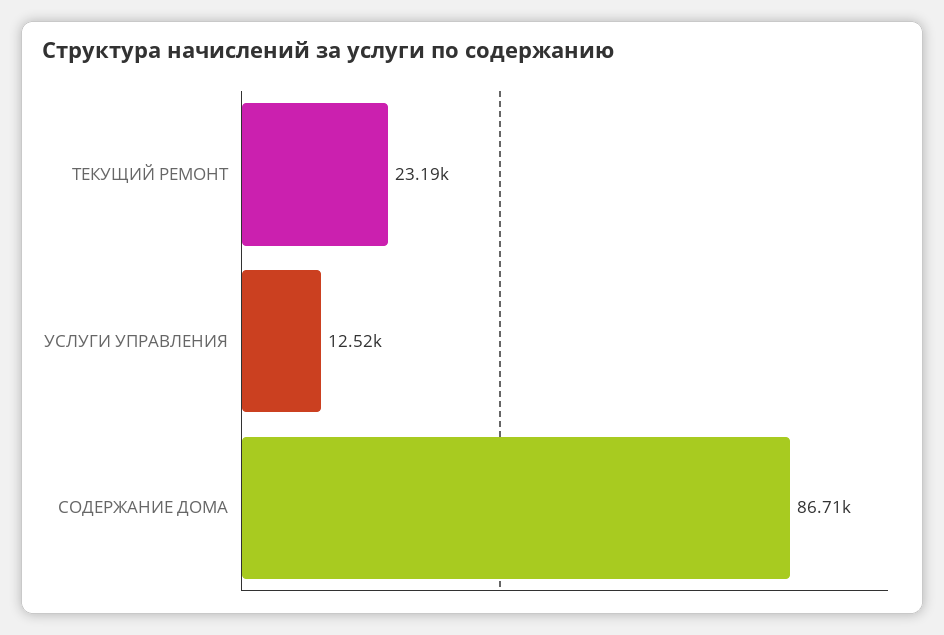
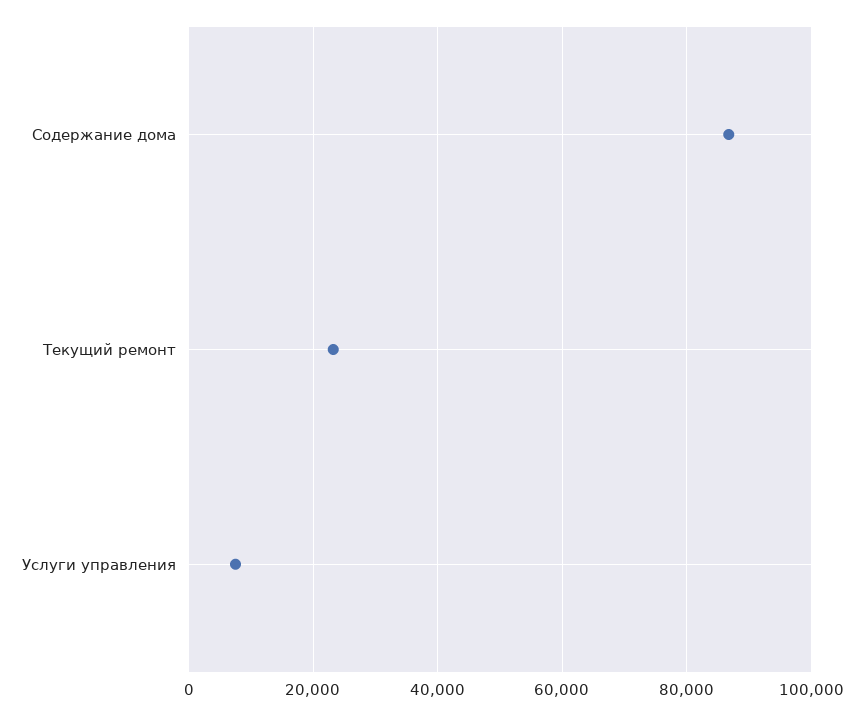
  {
    "ТЕКУЩИЙ РЕМОНТ": 23190,
-   "УСЛУГИ УПРАВЛЕНИЯ": 12520,
+   "УСЛУГИ УПРАВЛЕНИЯ": 8000,
    "СОДЕРЖАНИЕ ДОМА": 86710
  }

